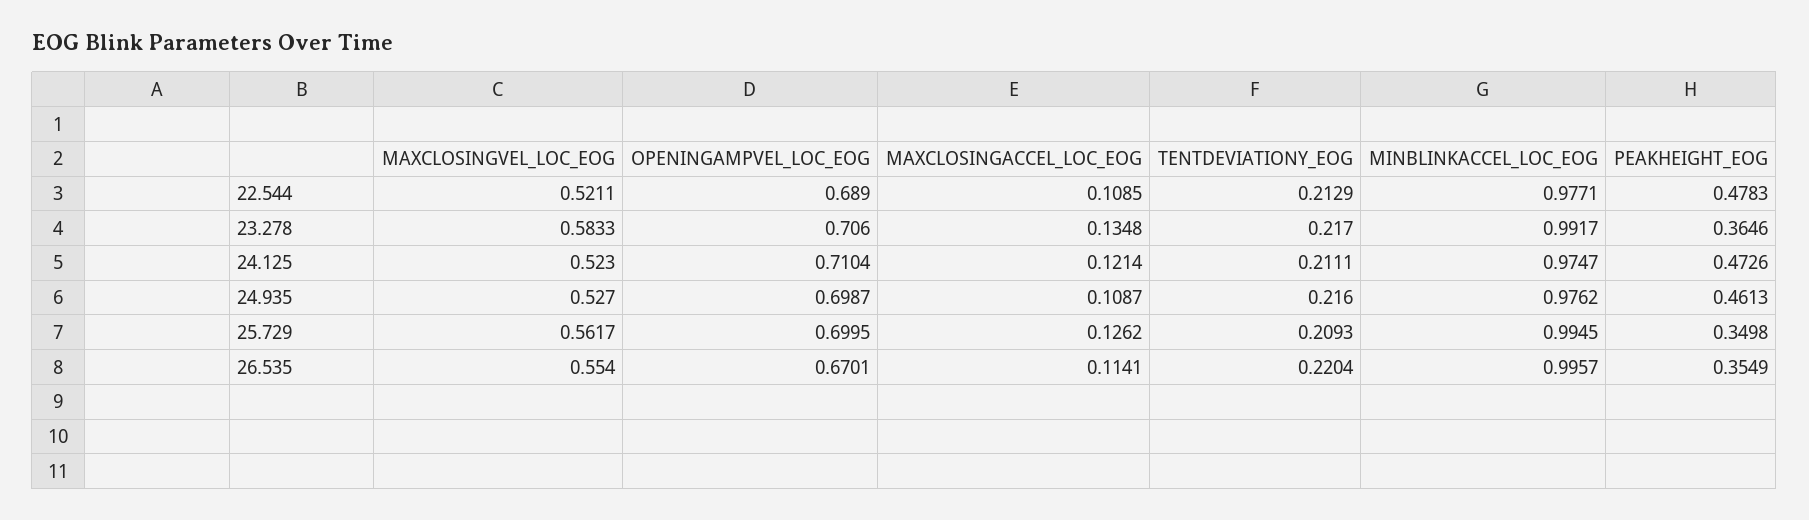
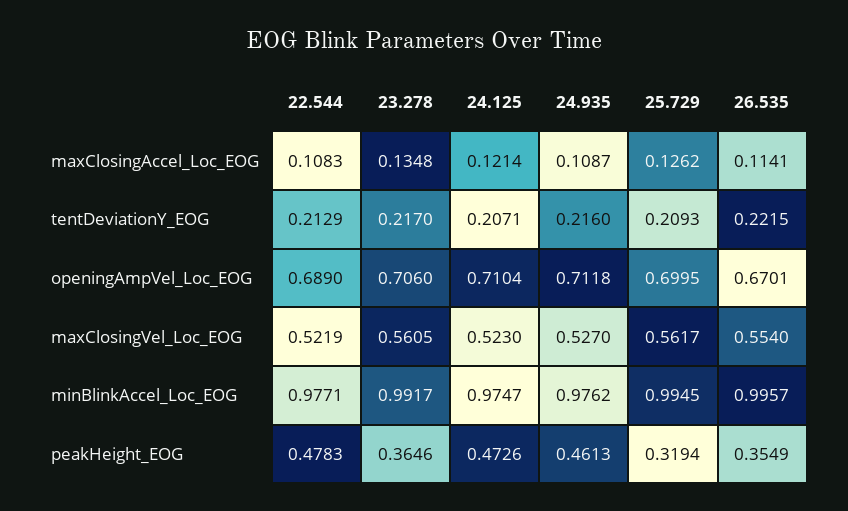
  {
    "MAXCLOSINGVEL_LOC_EOG": {
-     "22.544": 0.5211,
+     "22.544": 0.5219,
-     "23.278": 0.5833,
+     "23.278": 0.5605,
      "24.125": 0.523,
      "24.935": 0.527,
      "25.729": 0.5617,
      "26.535": 0.554
    },
    "OPENINGAMPVEL_LOC_EOG": {
      "22.544": 0.689,
      "23.278": 0.706,
      "24.125": 0.7104,
-     "24.935": 0.6987,
+     "24.935": 0.7118,
      "25.729": 0.6995,
      "26.535": 0.6701
    },
    "MAXCLOSINGACCEL_LOC_EOG": {
-     "22.544": 0.1085,
+     "22.544": 0.1083,
      "23.278": 0.1348,
      "24.125": 0.1214,
      "24.935": 0.1087,
      "25.729": 0.1262,
      "26.535": 0.1141
    },
    "TENTDEVIATIONY_EOG": {
      "22.544": 0.2129,
      "23.278": 0.217,
-     "24.125": 0.2111,
+     "24.125": 0.2071,
      "24.935": 0.216,
      "25.729": 0.2093,
-     "26.535": 0.2204
+     "26.535": 0.2215
    },
    "MINBLINKACCEL_LOC_EOG": {
      "22.544": 0.9771,
      "23.278": 0.9917,
      "24.125": 0.9747,
      "24.935": 0.9762,
      "25.729": 0.9945,
      "26.535": 0.9957
    },
    "PEAKHEIGHT_EOG": {
      "22.544": 0.4783,
      "23.278": 0.3646,
      "24.125": 0.4726,
      "24.935": 0.4613,
-     "25.729": 0.3498,
+     "25.729": 0.3194,
      "26.535": 0.3549
    }
  }

